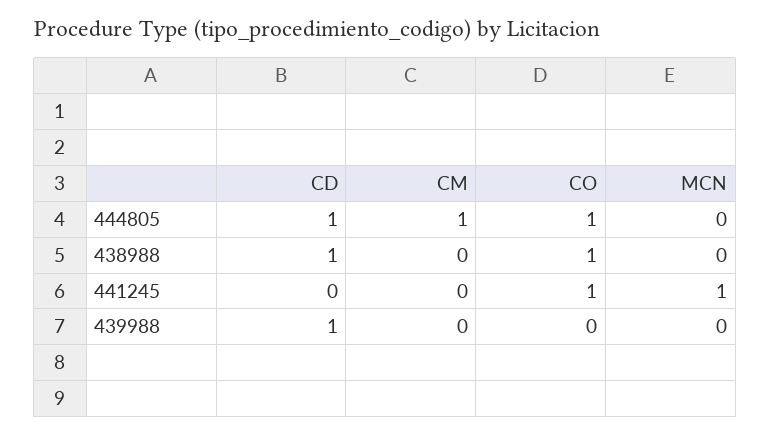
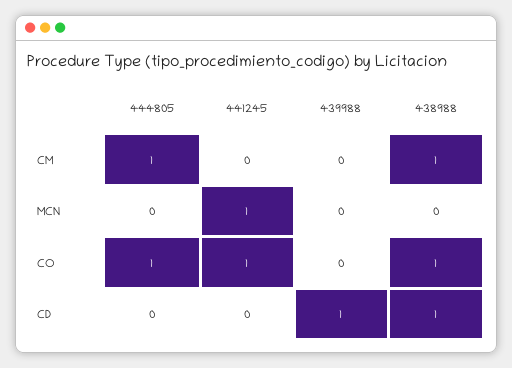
  {
    "CD": {
-     "444805": 1,
+     "444805": 0,
      "438988": 1,
      "441245": 0,
      "439988": 1
    },
    "CM": {
      "444805": 1,
-     "438988": 0,
+     "438988": 1,
      "441245": 0,
      "439988": 0
    },
    "CO": {
      "444805": 1,
      "438988": 1,
      "441245": 1,
      "439988": 0
    },
    "MCN": {
      "444805": 0,
      "438988": 0,
      "441245": 1,
      "439988": 0
    }
  }

